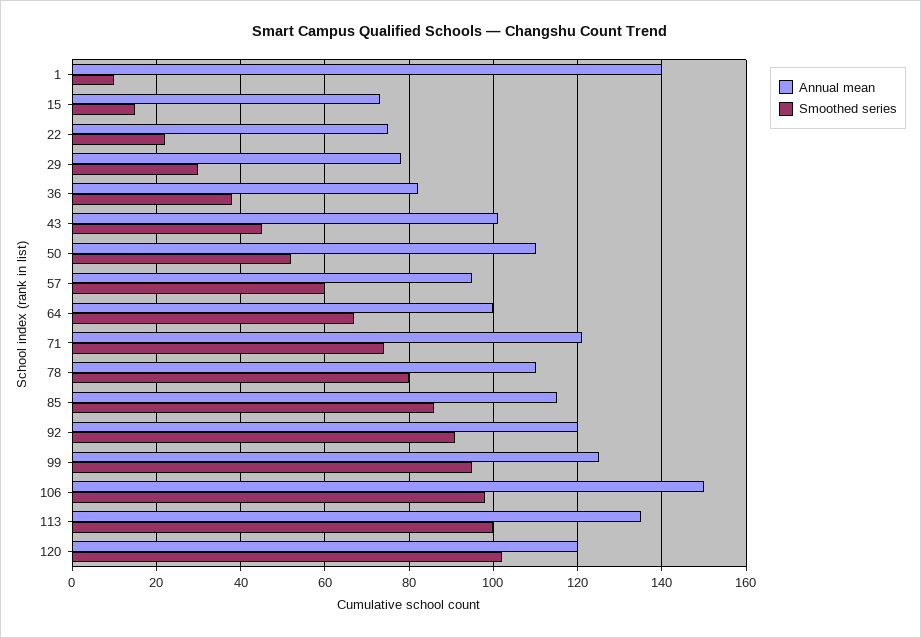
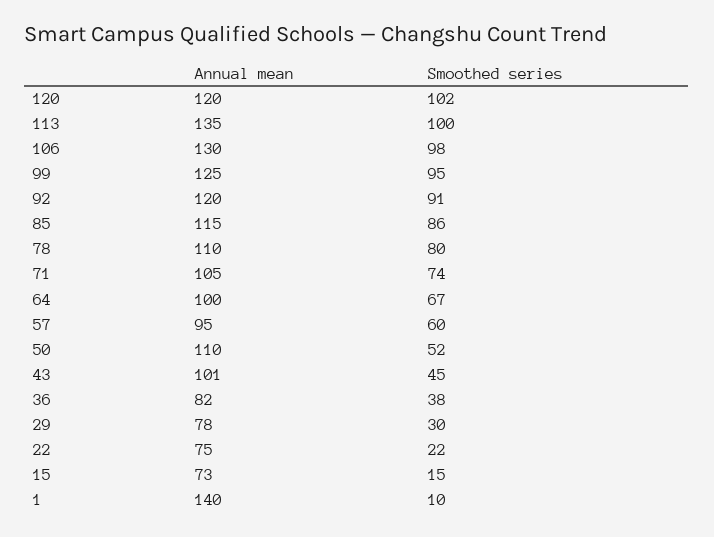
  {
    "Annual mean": {
      "1": 140,
      "15": 73,
      "22": 75,
      "29": 78,
      "36": 82,
      "43": 101,
      "50": 110,
      "57": 95,
      "64": 100,
-     "71": 120,
+     "71": 105,
      "78": 110,
      "85": 115,
      "92": 120,
      "99": 125,
-     "106": 150,
+     "106": 130,
      "113": 135,
      "120": 120
    },
    "Smoothed series": {
      "1": 10,
      "15": 15,
      "22": 22,
      "29": 30,
      "36": 38,
      "43": 45,
      "50": 52,
      "57": 60,
      "64": 67,
      "71": 74,
      "78": 80,
      "85": 86,
      "92": 91,
      "99": 95,
      "106": 98,
      "113": 100,
      "120": 102
    }
  }

